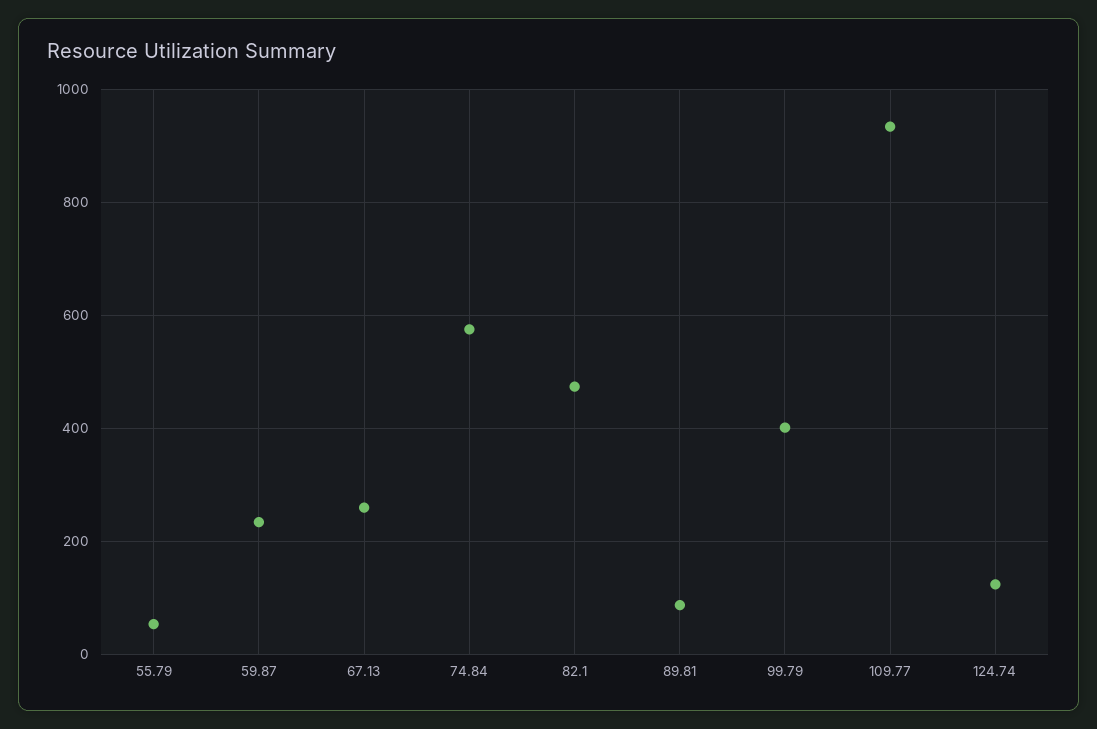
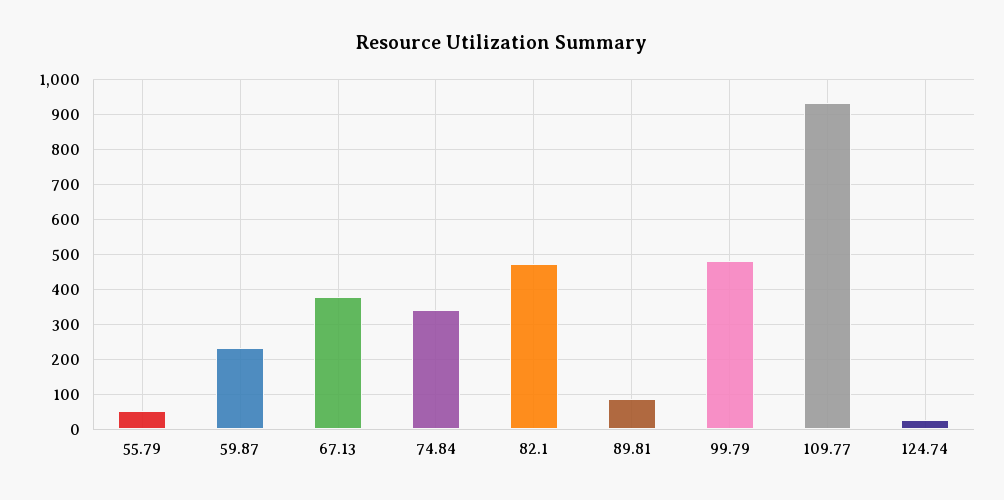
  {
    "55.79": 60,
    "59.87": 240,
-   "67.13": 260,
+   "67.13": 380,
-   "74.84": 580,
+   "74.84": 340,
    "82.1": 480,
    "89.81": 80,
-   "99.79": 400,
+   "99.79": 480,
    "109.77": 940,
-   "124.74": 120
+   "124.74": 20
  }

